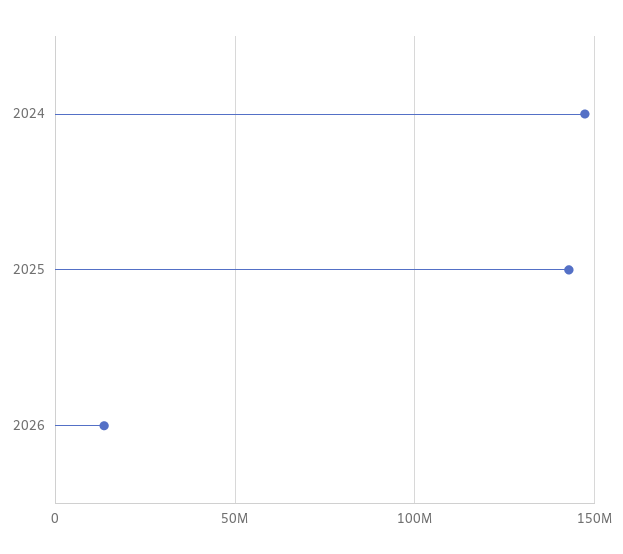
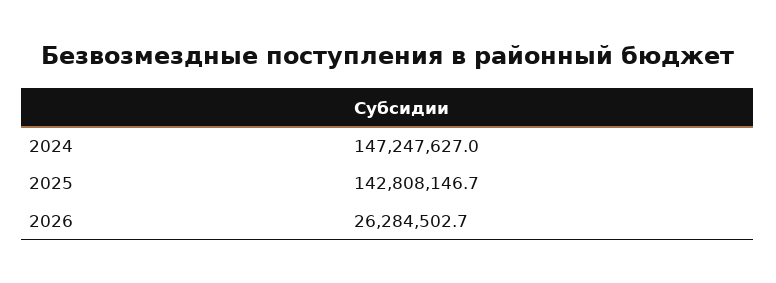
  {
    "2024": 147247627,
    "2025": 142808146.7,
-   "2026": 15000000
+   "2026": 26284502.7
  }

